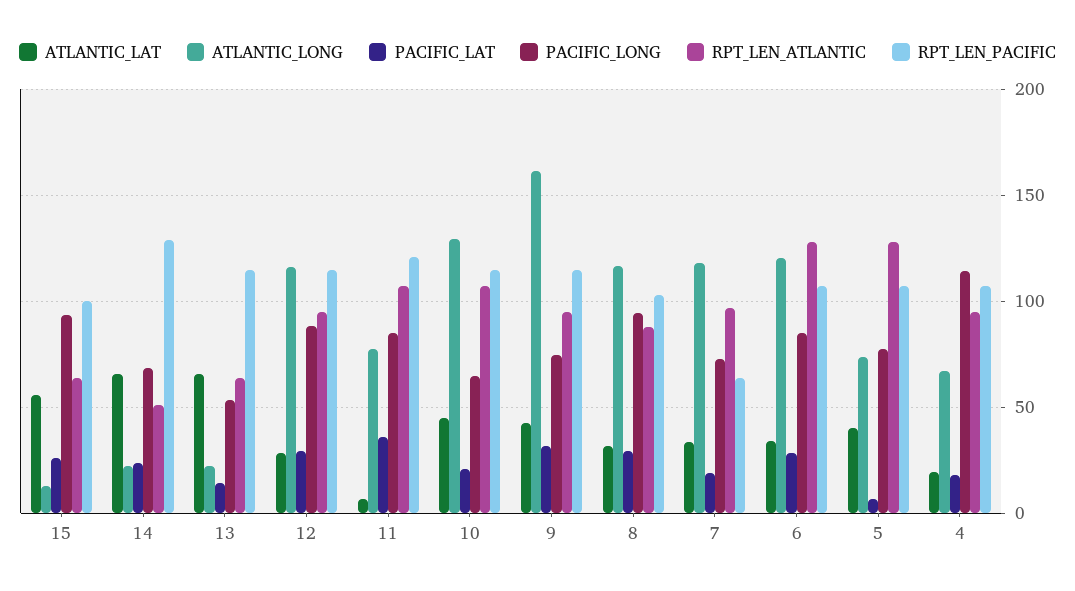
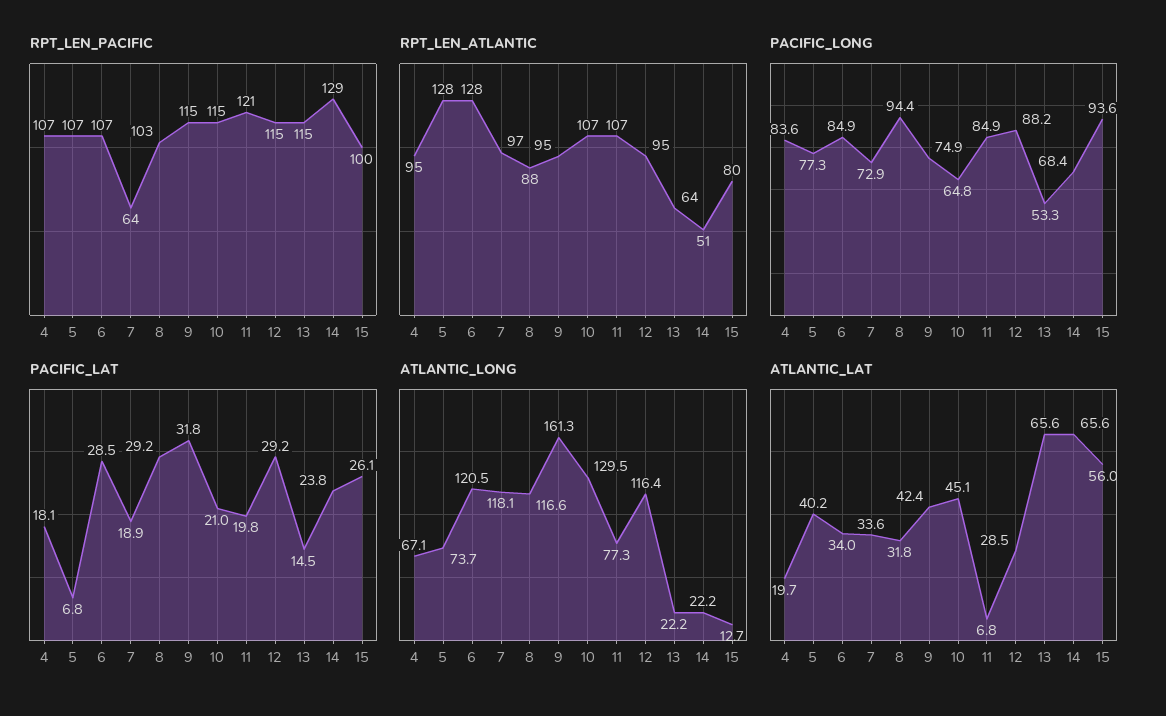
  {
    "ATLANTIC_LAT": {
      "15": 56,
      "14": 65.6,
      "13": 65.6,
      "12": 28.5,
      "11": 6.8,
      "10": 45.1,
      "9": 42.4,
      "8": 31.8,
      "7": 33.6,
      "6": 34,
      "5": 40.2,
      "4": 19.7
    },
    "ATLANTIC_LONG": {
      "15": 12.7,
      "14": 22.2,
      "13": 22.2,
      "12": 116.4,
      "11": 77.3,
      "10": 129.5,
      "9": 161.3,
      "8": 116.6,
      "7": 118.1,
      "6": 120.5,
      "5": 73.7,
      "4": 67.1
    },
    "PACIFIC_LAT": {
      "15": 26.1,
      "14": 23.8,
      "13": 14.5,
      "12": 29.2,
-     "11": 35,
+     "11": 19.8,
      "10": 21,
      "9": 31.8,
      "8": 29.2,
      "7": 18.9,
      "6": 28.5,
      "5": 6.8,
      "4": 18.1
    },
    "PACIFIC_LONG": {
      "15": 93.6,
      "14": 68.4,
      "13": 53.3,
      "12": 88.2,
      "11": 84.9,
      "10": 64.8,
      "9": 74.9,
      "8": 94.4,
      "7": 72.9,
      "6": 84.9,
      "5": 77.3,
-     "4": 115
+     "4": 83.6
    },
    "RPT_LEN_ATLANTIC": {
-     "15": 65,
+     "15": 80,
      "14": 51,
      "13": 64,
      "12": 95,
      "11": 107,
      "10": 107,
      "9": 95,
      "8": 88,
      "7": 97,
      "6": 128,
      "5": 128,
      "4": 95
    },
    "RPT_LEN_PACIFIC": {
      "15": 100,
      "14": 129,
      "13": 115,
      "12": 115,
      "11": 121,
      "10": 115,
      "9": 115,
      "8": 103,
      "7": 64,
      "6": 107,
      "5": 107,
      "4": 107
    }
  }

